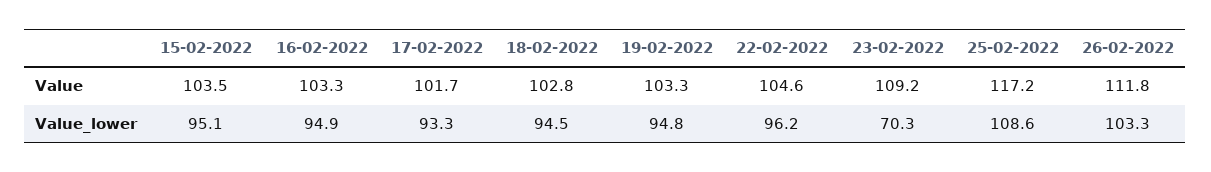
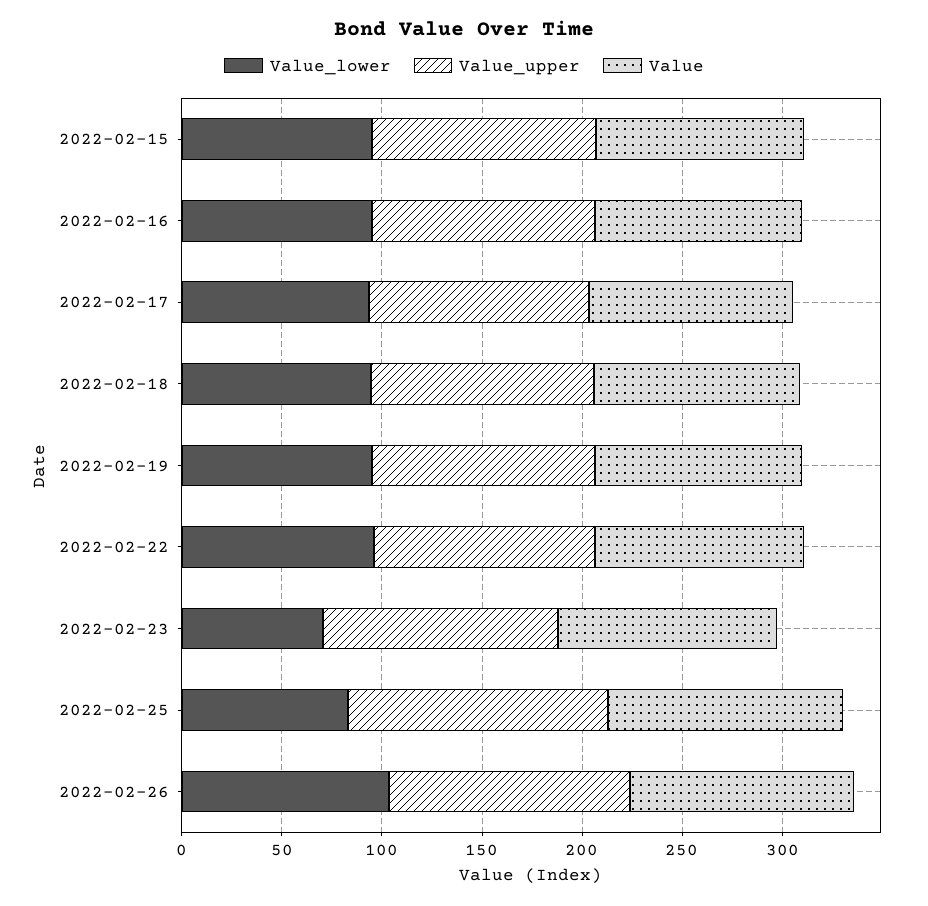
  {
    "Value": {
      "15-02-2022": 103.5,
      "16-02-2022": 103.3,
      "17-02-2022": 101.7,
      "18-02-2022": 102.8,
      "19-02-2022": 103.3,
      "22-02-2022": 104.6,
      "23-02-2022": 109.2,
      "25-02-2022": 117.2,
      "26-02-2022": 111.8
    },
    "Value_lower": {
      "15-02-2022": 95.1,
      "16-02-2022": 94.9,
      "17-02-2022": 93.3,
      "18-02-2022": 94.5,
      "19-02-2022": 94.8,
      "22-02-2022": 96.2,
      "23-02-2022": 70.3,
-     "25-02-2022": 108.6,
+     "25-02-2022": 80,
      "26-02-2022": 103.3
-   }
+   },
+   "Value_upper": {
+     "15-02-2022": 110,
+     "16-02-2022": 110,
+     "17-02-2022": 110,
+     "18-02-2022": 110,
+     "19-02-2022": 110,
+     "22-02-2022": 110,
+     "23-02-2022": 120,
+     "25-02-2022": 130,
+     "26-02-2022": 120
+   }
  }

